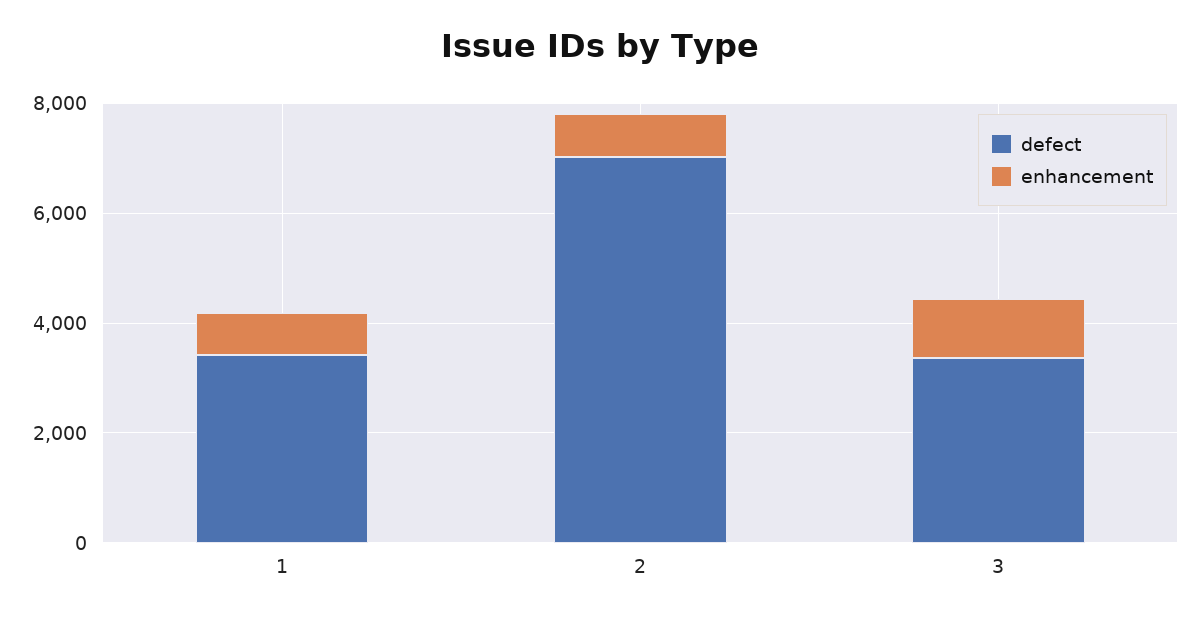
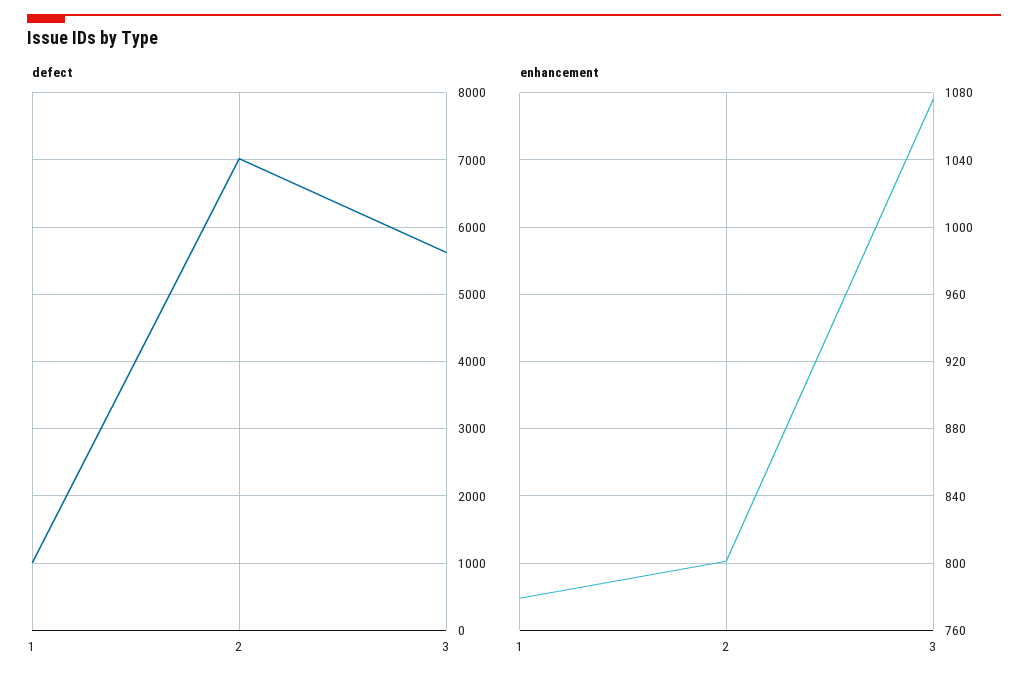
  {
    "defect": {
-     "1": 3500,
+     "1": 1000,
      "2": 7000,
-     "3": 3500
+     "3": 5600
    },
    "enhancement": {
      "1": 780,
      "2": 800,
      "3": 1075
    }
  }

